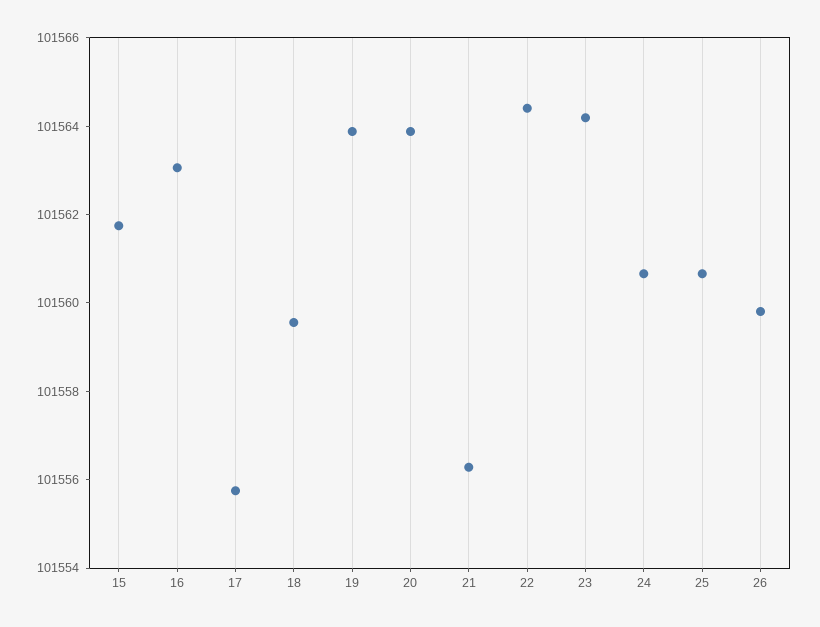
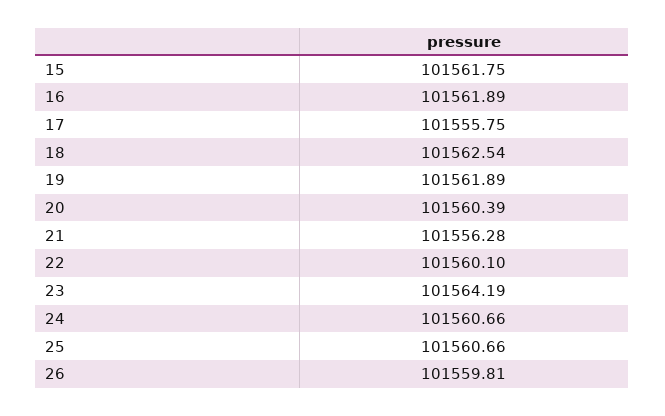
  {
    "15": 101561.75,
-   "16": 101563,
+   "16": 101561.89,
    "17": 101555.75,
-   "18": 101559.5,
+   "18": 101562.54,
-   "19": 101564,
+   "19": 101561.89,
-   "20": 101564,
+   "20": 101560.39,
    "21": 101556.28,
-   "22": 101564.5,
+   "22": 101560.1,
    "23": 101564.19,
    "24": 101560.66,
    "25": 101560.66,
    "26": 101559.81
  }

